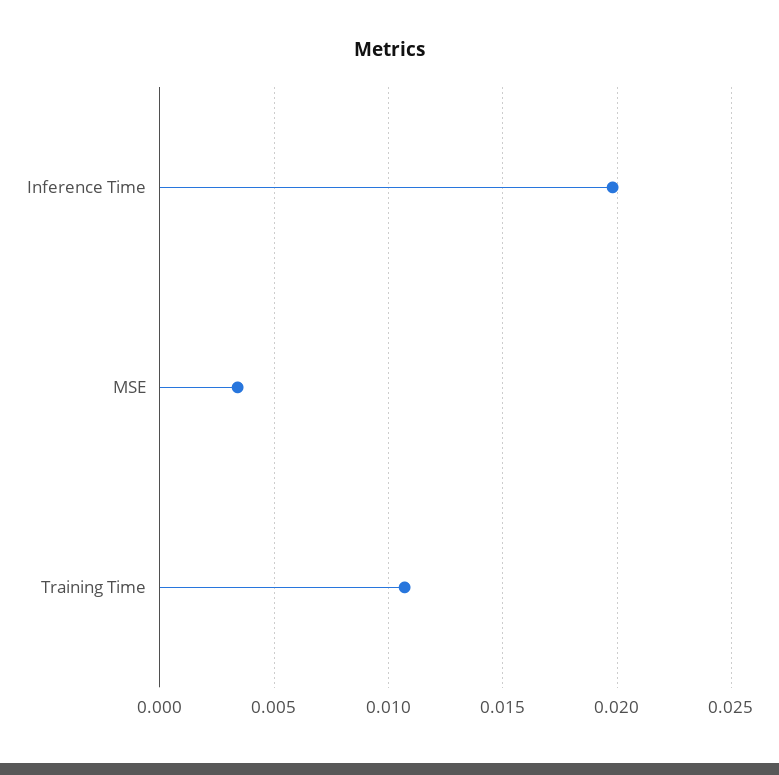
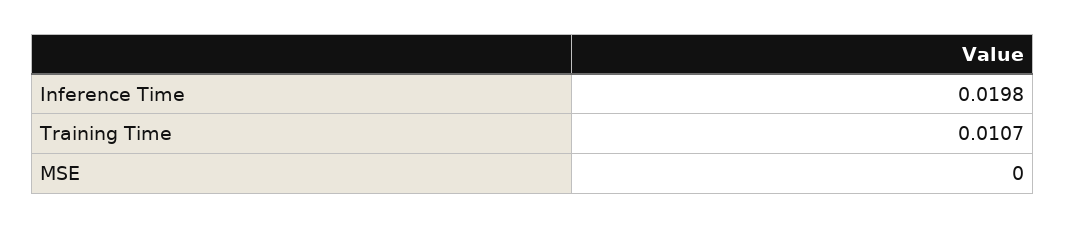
  {
    "Inference Time": 0.0198,
-   "MSE": 0.0035,
+   "MSE": 0,
    "Training Time": 0.0107
  }

